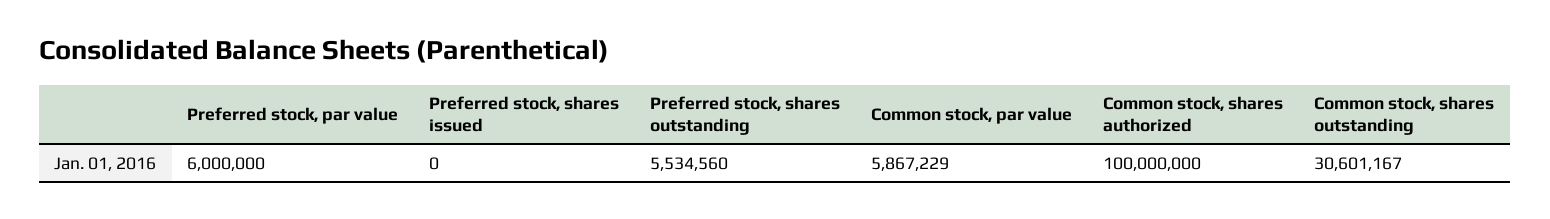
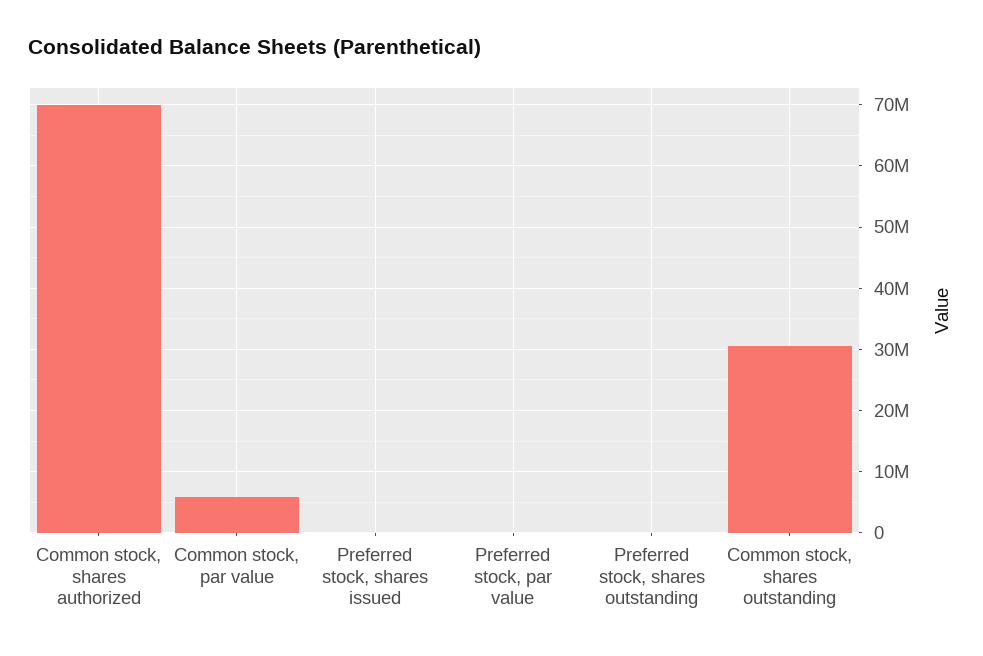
  {
-   "Preferred stock, par value": 6000000,
+   "Preferred stock, par value": 0,
    "Preferred stock, shares issued": 0,
-   "Preferred stock, shares outstanding": 5534560,
+   "Preferred stock, shares outstanding": 0,
    "Common stock, par value": 5867229,
-   "Common stock, shares authorized": 100000000,
+   "Common stock, shares authorized": 70000000,
    "Common stock, shares outstanding": 30601167
  }

